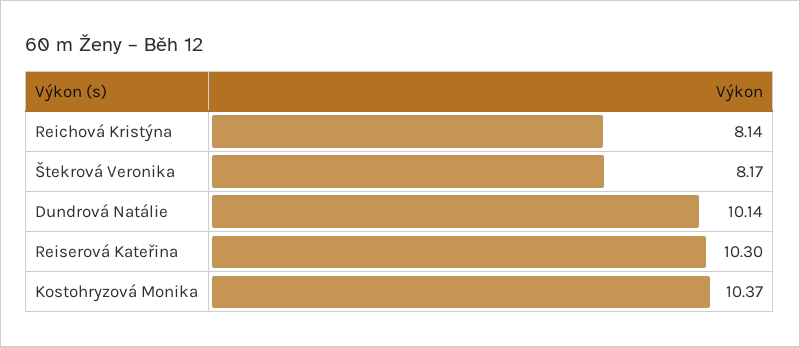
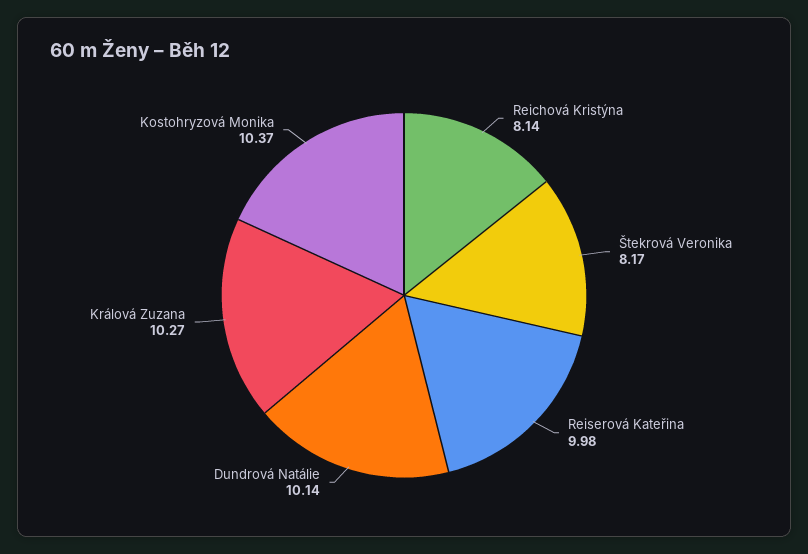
  {
    "Reichová Kristýna": 8.14,
    "Štekrová Veronika": 8.17,
    "Dundrová Natálie": 10.14,
-   "Reiserová Kateřina": 10.3,
+   "Reiserová Kateřina": 9.98,
-   "Kostohryzová Monika": 10.37
+   "Kostohryzová Monika": 10.37,
+   "Králová Zuzana": 10.27
  }

